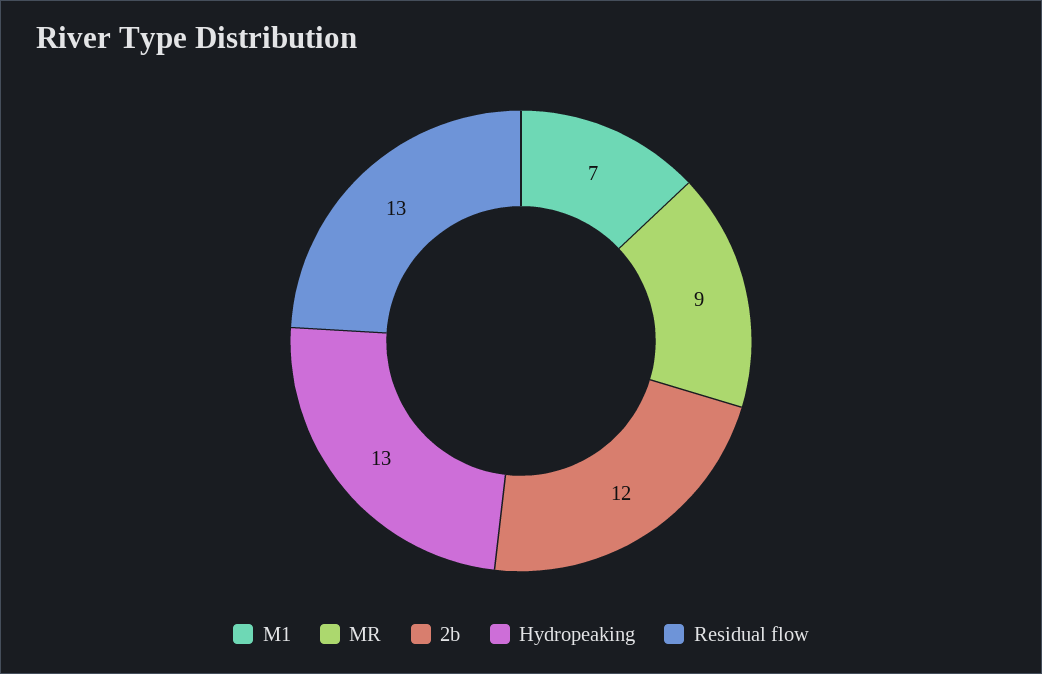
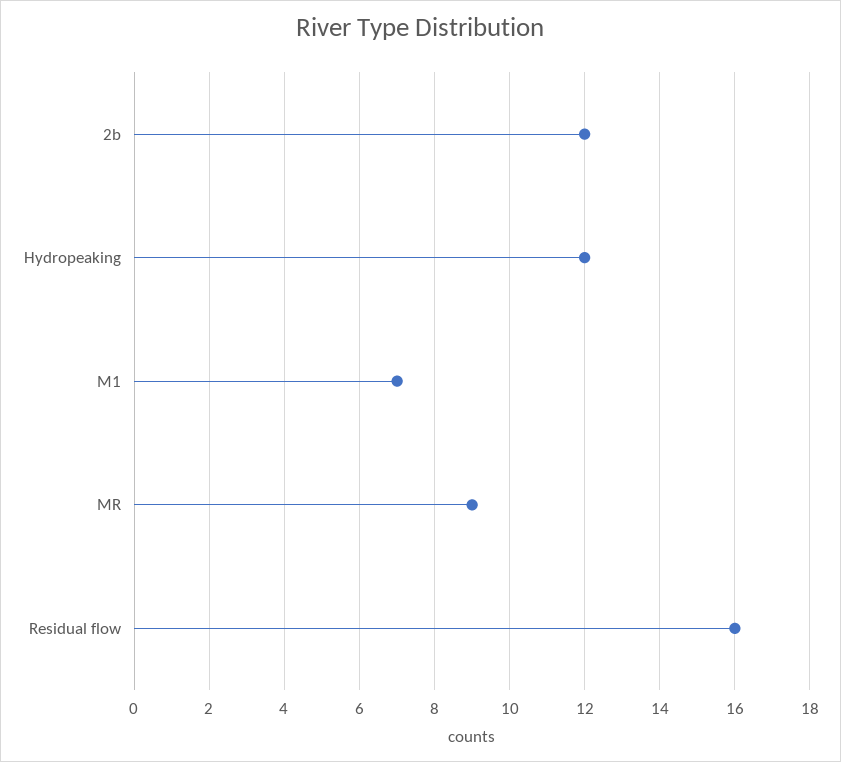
  {
    "M1": 7,
    "MR": 9,
    "2b": 12,
-   "Hydropeaking": 13,
+   "Hydropeaking": 12,
-   "Residual flow": 13
+   "Residual flow": 16
  }

